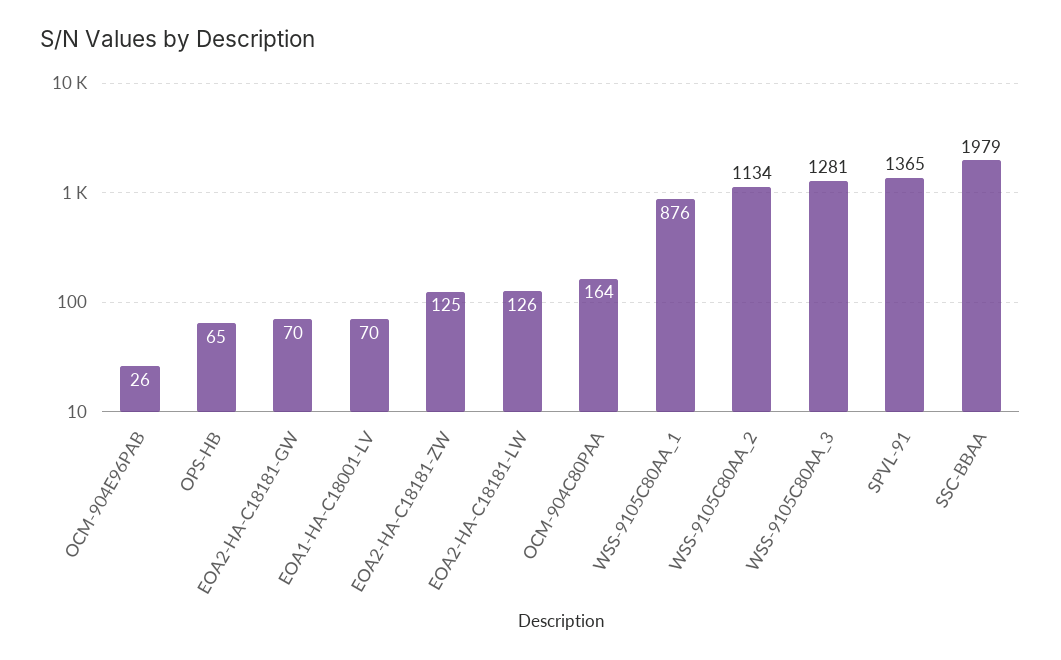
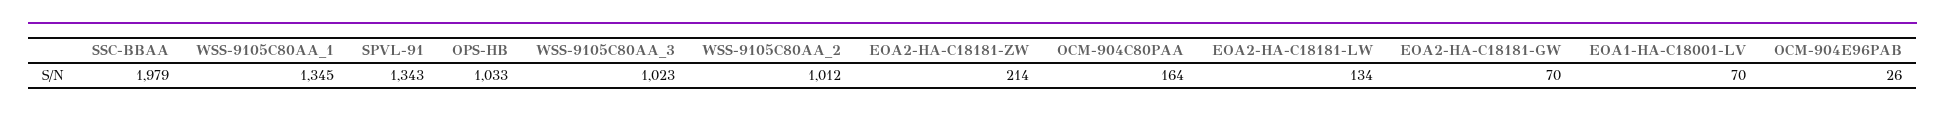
  {
    "OCM-904E96PAB": 26,
-   "OPS-HB": 65,
+   "OPS-HB": 1033,
    "EOA2-HA-C18181-GW": 70,
    "EOA1-HA-C18001-LV": 70,
-   "EOA2-HA-C18181-ZW": 125,
+   "EOA2-HA-C18181-ZW": 214,
-   "EOA2-HA-C18181-LW": 126,
+   "EOA2-HA-C18181-LW": 134,
    "OCM-904C80PAA": 164,
-   "WSS-9105C80AA_1": 876,
+   "WSS-9105C80AA_1": 1345,
-   "WSS-9105C80AA_2": 1134,
+   "WSS-9105C80AA_2": 1012,
-   "WSS-9105C80AA_3": 1281,
+   "WSS-9105C80AA_3": 1023,
-   "SPVL-91": 1365,
+   "SPVL-91": 1343,
    "SSC-BBAA": 1979
  }

